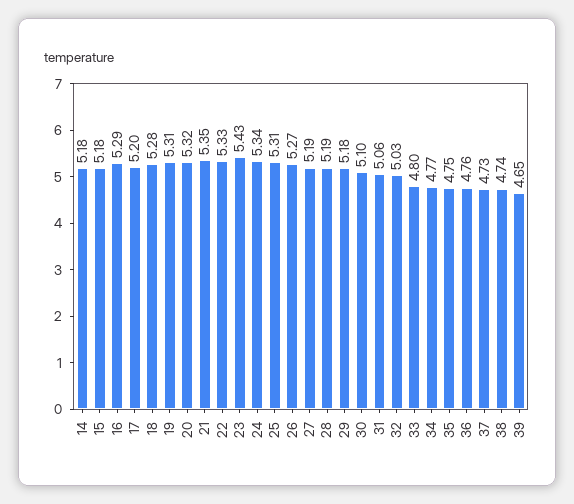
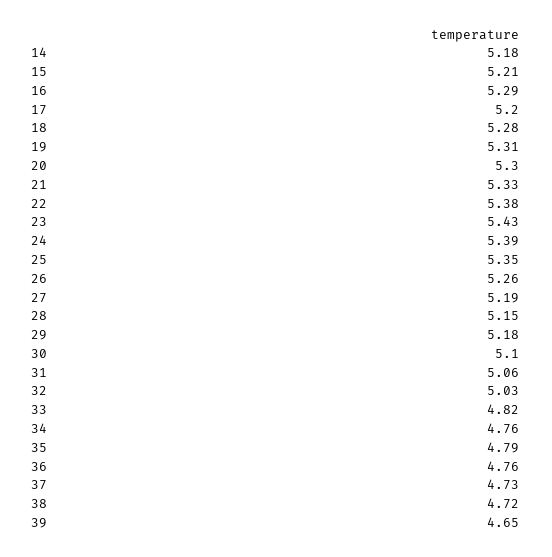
  {
    "14": 5.18,
-   "15": 5.18,
+   "15": 5.21,
    "16": 5.29,
    "17": 5.2,
    "18": 5.28,
    "19": 5.31,
-   "20": 5.32,
+   "20": 5.3,
-   "21": 5.35,
+   "21": 5.33,
-   "22": 5.33,
+   "22": 5.38,
    "23": 5.43,
-   "24": 5.34,
+   "24": 5.39,
-   "25": 5.31,
+   "25": 5.35,
-   "26": 5.27,
+   "26": 5.26,
    "27": 5.19,
-   "28": 5.19,
+   "28": 5.15,
    "29": 5.18,
    "30": 5.1,
    "31": 5.06,
    "32": 5.03,
-   "33": 4.8,
+   "33": 4.82,
-   "34": 4.77,
+   "34": 4.76,
-   "35": 4.75,
+   "35": 4.79,
    "36": 4.76,
    "37": 4.73,
-   "38": 4.74,
+   "38": 4.72,
    "39": 4.65
  }

